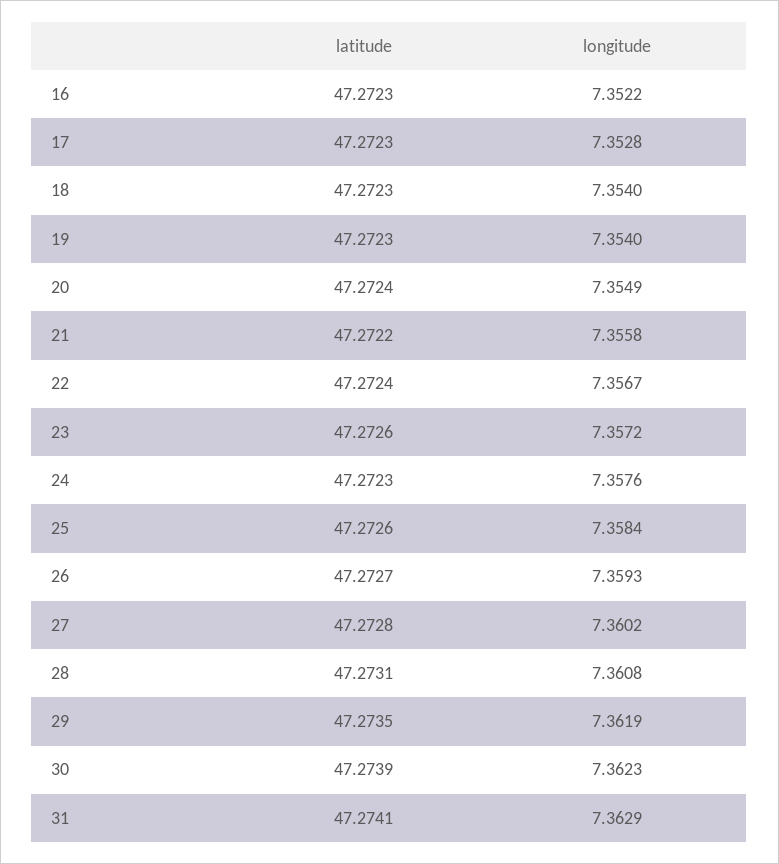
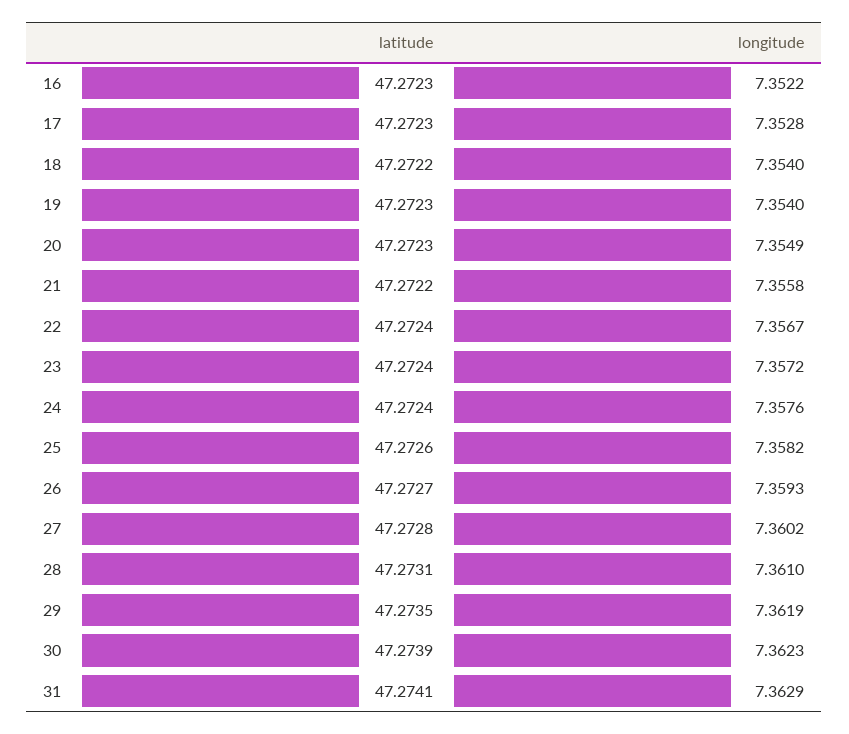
  {
    "latitude": {
      "16": 47.2723,
      "17": 47.2723,
-     "18": 47.2723,
+     "18": 47.2722,
      "19": 47.2723,
-     "20": 47.2724,
+     "20": 47.2723,
      "21": 47.2722,
      "22": 47.2724,
-     "23": 47.2726,
+     "23": 47.2724,
-     "24": 47.2723,
+     "24": 47.2724,
      "25": 47.2726,
      "26": 47.2727,
      "27": 47.2728,
      "28": 47.2731,
      "29": 47.2735,
      "30": 47.2739,
      "31": 47.2741
    },
    "longitude": {
      "16": 7.3522,
      "17": 7.3528,
      "18": 7.354,
      "19": 7.354,
      "20": 7.3549,
      "21": 7.3558,
      "22": 7.3567,
      "23": 7.3572,
      "24": 7.3576,
-     "25": 7.3584,
+     "25": 7.3582,
      "26": 7.3593,
      "27": 7.3602,
-     "28": 7.3608,
+     "28": 7.361,
      "29": 7.3619,
      "30": 7.3623,
      "31": 7.3629
    }
  }

